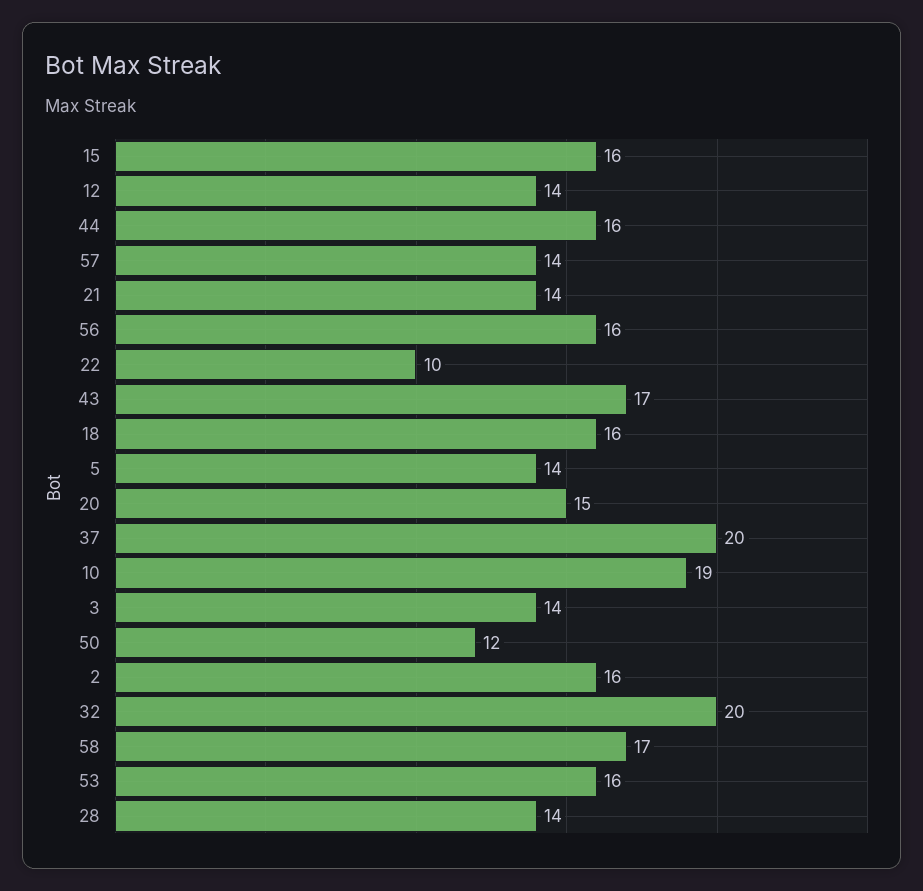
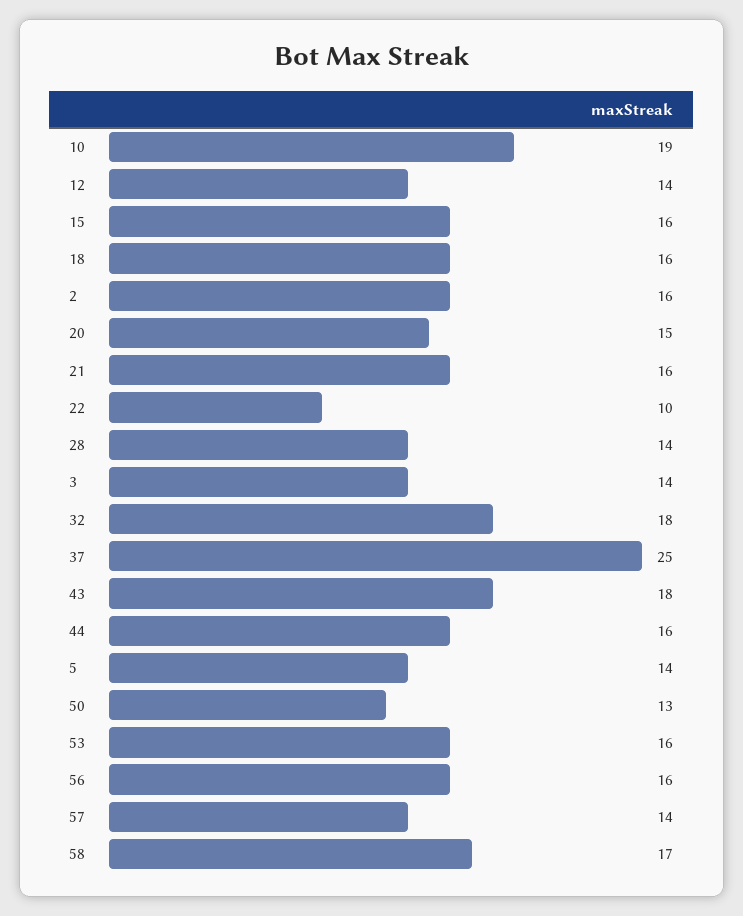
  {
    "15": 16,
    "12": 14,
    "44": 16,
    "57": 14,
-   "21": 14,
+   "21": 16,
    "56": 16,
    "22": 10,
-   "43": 17,
+   "43": 18,
    "18": 16,
    "5": 14,
    "20": 15,
-   "37": 20,
+   "37": 25,
    "10": 19,
    "3": 14,
-   "50": 12,
+   "50": 13,
    "2": 16,
-   "32": 20,
+   "32": 18,
    "58": 17,
    "53": 16,
    "28": 14
  }

